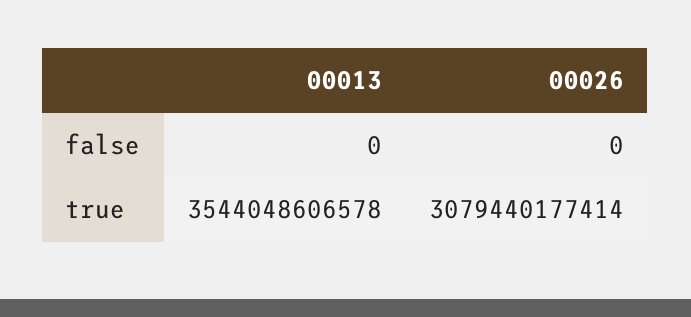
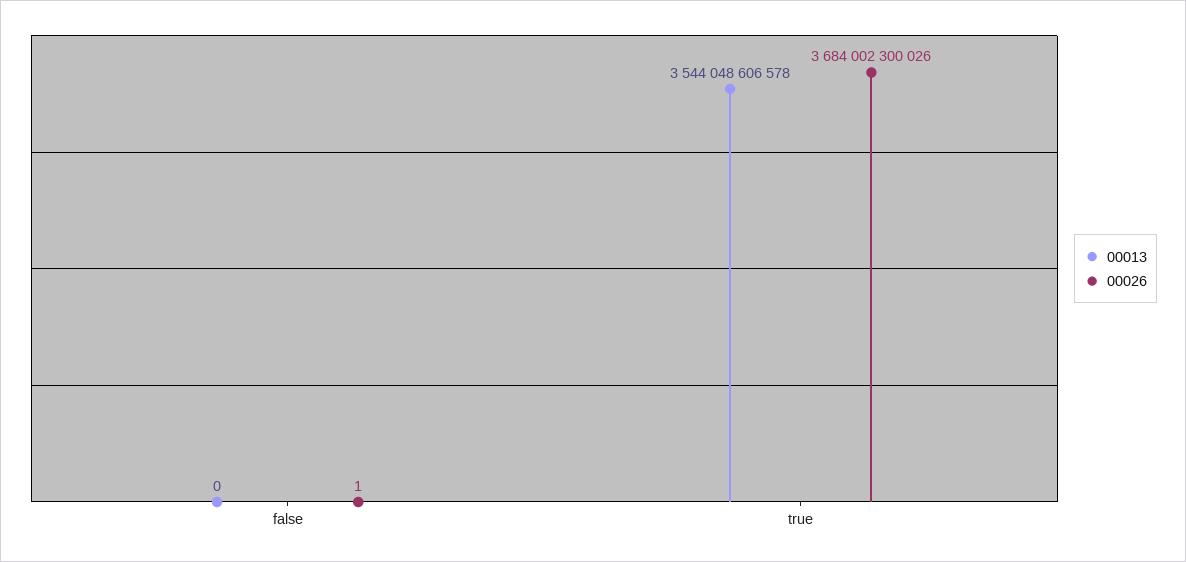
  {
    "00013": {
      "false": 0,
      "true": 3544048606578
    },
    "00026": {
-     "false": 0,
+     "false": 1,
-     "true": 3079440177414
+     "true": 3684002300026
    }
  }

